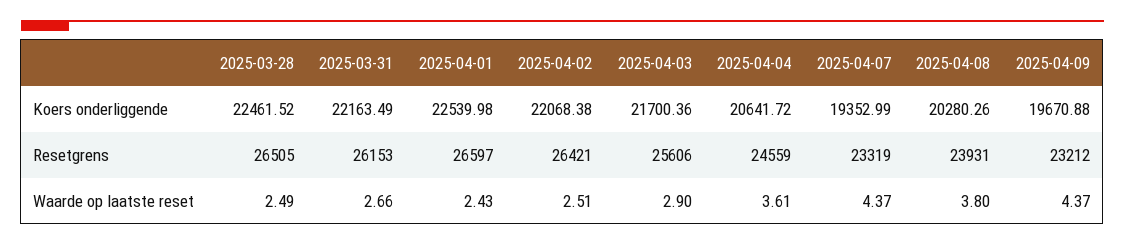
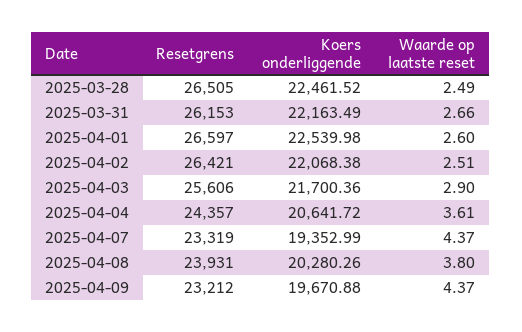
  {
    "2025-03-28": {
      "Koers onderliggende": 22461.52,
      "Resetgrens": 26505,
      "Waarde op laatste reset": 2.49
    },
    "2025-03-31": {
      "Koers onderliggende": 22163.49,
      "Resetgrens": 26153,
      "Waarde op laatste reset": 2.66
    },
    "2025-04-01": {
      "Koers onderliggende": 22539.98,
      "Resetgrens": 26597,
-     "Waarde op laatste reset": 2.43
+     "Waarde op laatste reset": 2.6
    },
    "2025-04-02": {
      "Koers onderliggende": 22068.38,
      "Resetgrens": 26421,
      "Waarde op laatste reset": 2.51
    },
    "2025-04-03": {
      "Koers onderliggende": 21700.36,
      "Resetgrens": 25606,
      "Waarde op laatste reset": 2.9
    },
    "2025-04-04": {
      "Koers onderliggende": 20641.72,
-     "Resetgrens": 24559,
+     "Resetgrens": 24357,
      "Waarde op laatste reset": 3.61
    },
    "2025-04-07": {
      "Koers onderliggende": 19352.99,
      "Resetgrens": 23319,
      "Waarde op laatste reset": 4.37
    },
    "2025-04-08": {
      "Koers onderliggende": 20280.26,
      "Resetgrens": 23931,
      "Waarde op laatste reset": 3.8
    },
    "2025-04-09": {
      "Koers onderliggende": 19670.88,
      "Resetgrens": 23212,
      "Waarde op laatste reset": 4.37
    }
  }

